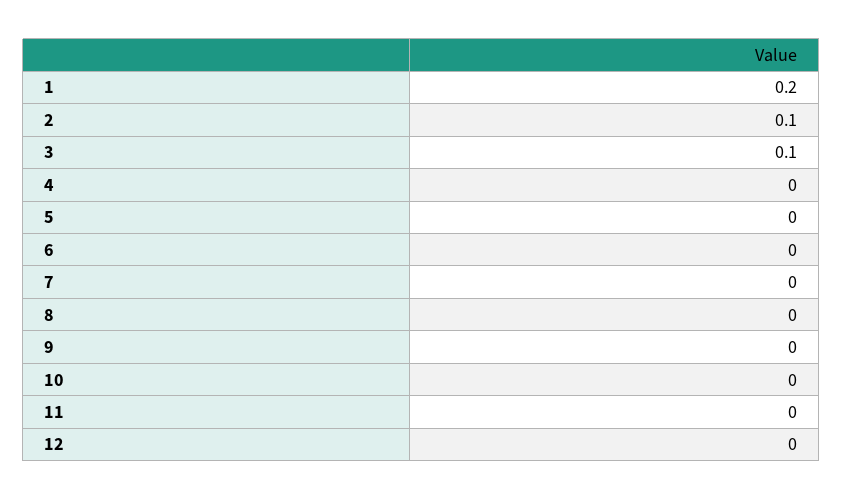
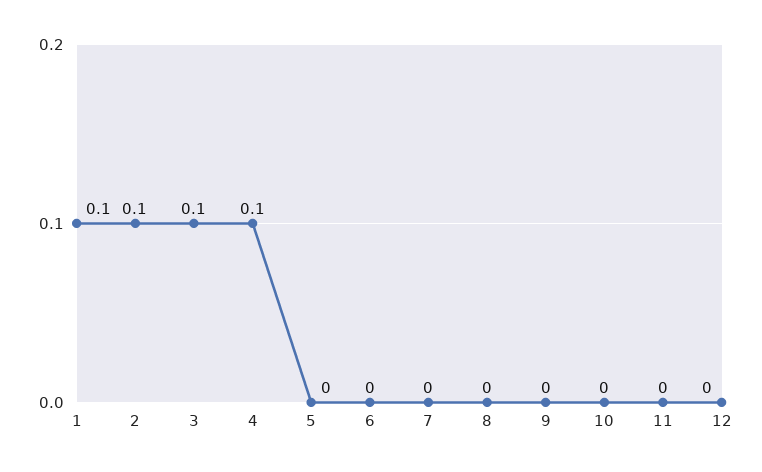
  {
-   "1": 0.2,
+   "1": 0.1,
    "2": 0.1,
    "3": 0.1,
-   "4": 0,
+   "4": 0.1,
    "5": 0,
    "6": 0,
    "7": 0,
    "8": 0,
    "9": 0,
    "10": 0,
    "11": 0,
    "12": 0
  }

